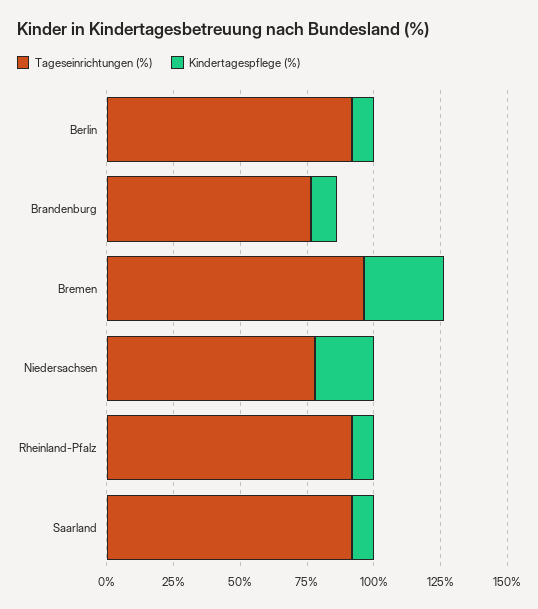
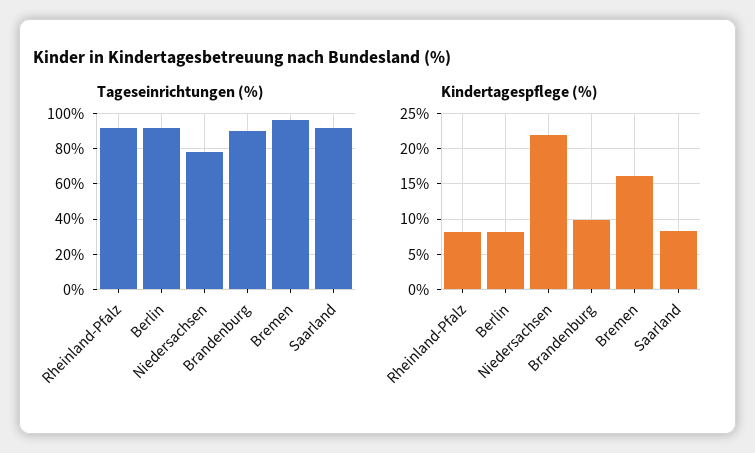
  {
    "Tageseinrichtungen (%)": {
      "Berlin": 90,
-     "Brandenburg": 75,
+     "Brandenburg": 90,
      "Bremen": 95,
      "Niedersachsen": 80,
      "Rheinland-Pfalz": 90,
      "Saarland": 90
    },
    "Kindertagespflege (%)": {
      "Berlin": 8,
      "Brandenburg": 10,
-     "Bremen": 30,
+     "Bremen": 16,
      "Niedersachsen": 22,
      "Rheinland-Pfalz": 8,
      "Saarland": 8
    }
  }

